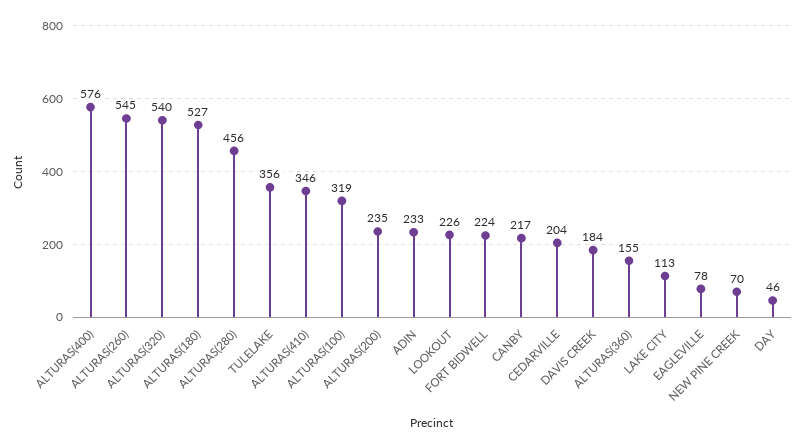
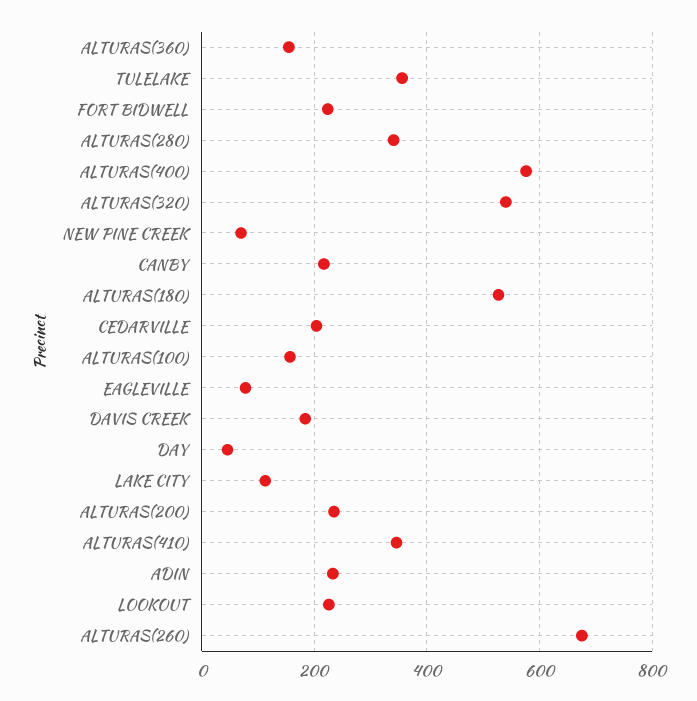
  {
    "ALTURAS(400)": 576,
-   "ALTURAS(260)": 545,
+   "ALTURAS(260)": 680,
    "ALTURAS(320)": 540,
    "ALTURAS(180)": 527,
-   "ALTURAS(280)": 456,
+   "ALTURAS(280)": 340,
    "TULELAKE": 356,
    "ALTURAS(410)": 346,
-   "ALTURAS(100)": 319,
+   "ALTURAS(100)": 160,
    "ALTURAS(200)": 235,
    "ADIN": 233,
    "LOOKOUT": 226,
    "FORT BIDWELL": 224,
    "CANBY": 217,
    "CEDARVILLE": 204,
    "DAVIS CREEK": 184,
    "ALTURAS(360)": 155,
    "LAKE CITY": 113,
    "EAGLEVILLE": 78,
    "NEW PINE CREEK": 70,
    "DAY": 46
  }

